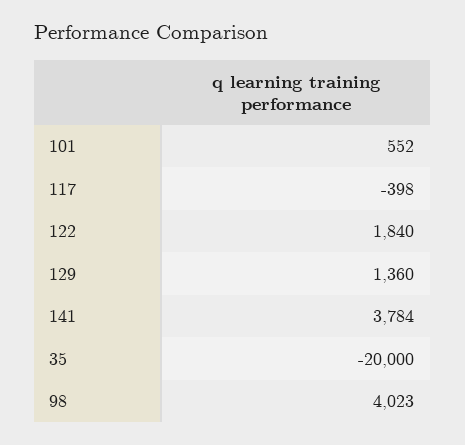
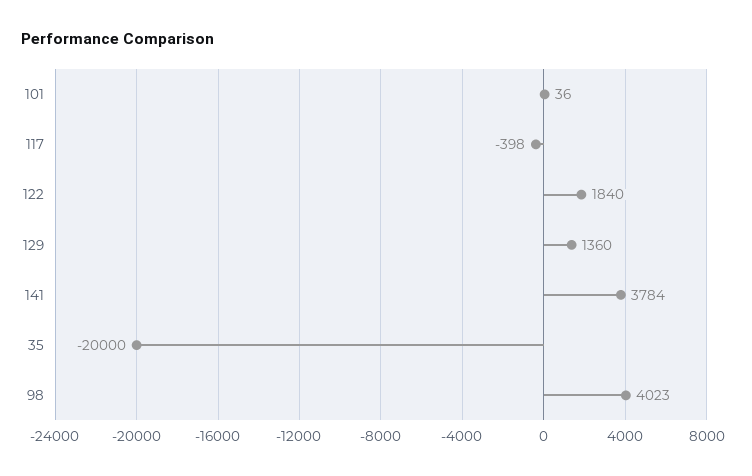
  {
-   "101": 552,
+   "101": 36,
    "117": -398,
    "122": 1840,
    "129": 1360,
    "141": 3784,
    "35": -20000,
    "98": 4023
  }

